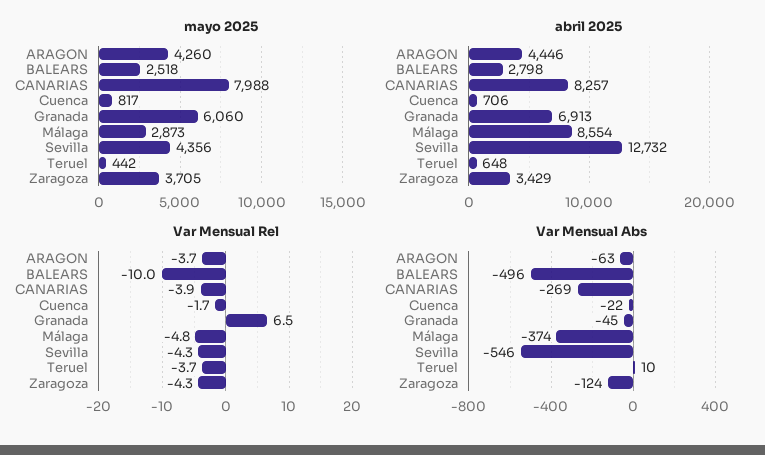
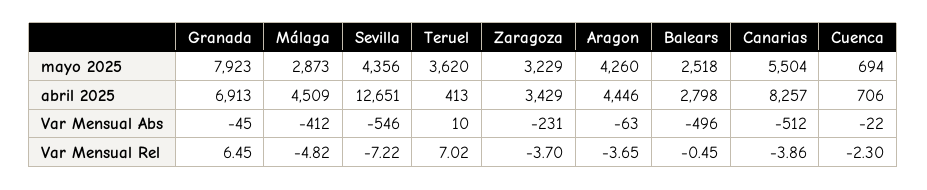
  {
    "mayo 2025": {
      "ARAGON": 4260,
      "BALEARS": 2518,
-     "CANARIAS": 7988,
+     "CANARIAS": 5504,
-     "Cuenca": 817,
+     "Cuenca": 694,
-     "Granada": 6060,
+     "Granada": 7923,
      "Málaga": 2873,
      "Sevilla": 4356,
-     "Teruel": 442,
+     "Teruel": 3620,
-     "Zaragoza": 3705
+     "Zaragoza": 3229
    },
    "abril 2025": {
      "ARAGON": 4446,
      "BALEARS": 2798,
      "CANARIAS": 8257,
      "Cuenca": 706,
      "Granada": 6913,
-     "Málaga": 8554,
+     "Málaga": 4509,
-     "Sevilla": 12732,
+     "Sevilla": 12651,
-     "Teruel": 648,
+     "Teruel": 413,
      "Zaragoza": 3429
    },
    "Var Mensual Rel": {
      "ARAGON": -3.65,
-     "BALEARS": -10,
+     "BALEARS": -0.45,
      "CANARIAS": -3.86,
-     "Cuenca": -1.7,
+     "Cuenca": -2.3,
      "Granada": 6.45,
      "Málaga": -4.82,
-     "Sevilla": -4.3,
+     "Sevilla": -7.22,
-     "Teruel": -3.7,
+     "Teruel": 7.02,
-     "Zaragoza": -4.3
+     "Zaragoza": -3.7
    },
    "Var Mensual Abs": {
      "ARAGON": -63,
      "BALEARS": -496,
-     "CANARIAS": -269,
+     "CANARIAS": -512,
      "Cuenca": -22,
      "Granada": -45,
-     "Málaga": -374,
+     "Málaga": -412,
      "Sevilla": -546,
      "Teruel": 10,
-     "Zaragoza": -124
+     "Zaragoza": -231
    }
  }

